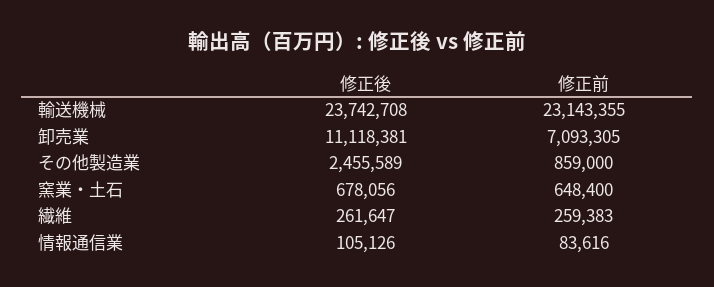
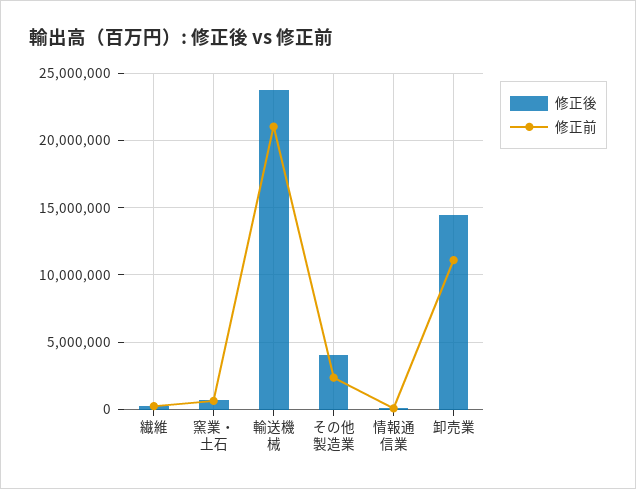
  {
    "修正後": {
      "輸送機械": 23742708,
-     "卸売業": 11118381,
+     "卸売業": 14500000,
-     "その他製造業": 2455589,
+     "その他製造業": 4000000,
      "窯業・土石": 678056,
      "繊維": 261647,
      "情報通信業": 105126
    },
    "修正前": {
-     "輸送機械": 23143355,
+     "輸送機械": 21000000,
-     "卸売業": 7093305,
+     "卸売業": 11000000,
-     "その他製造業": 859000,
+     "その他製造業": 2500000,
      "窯業・土石": 648400,
      "繊維": 259383,
      "情報通信業": 83616
    }
  }

